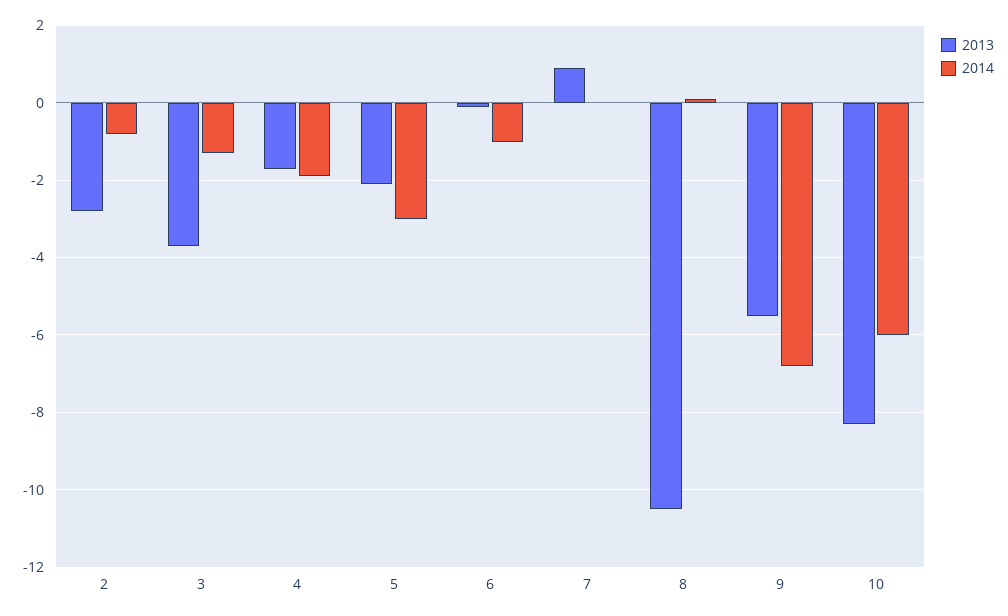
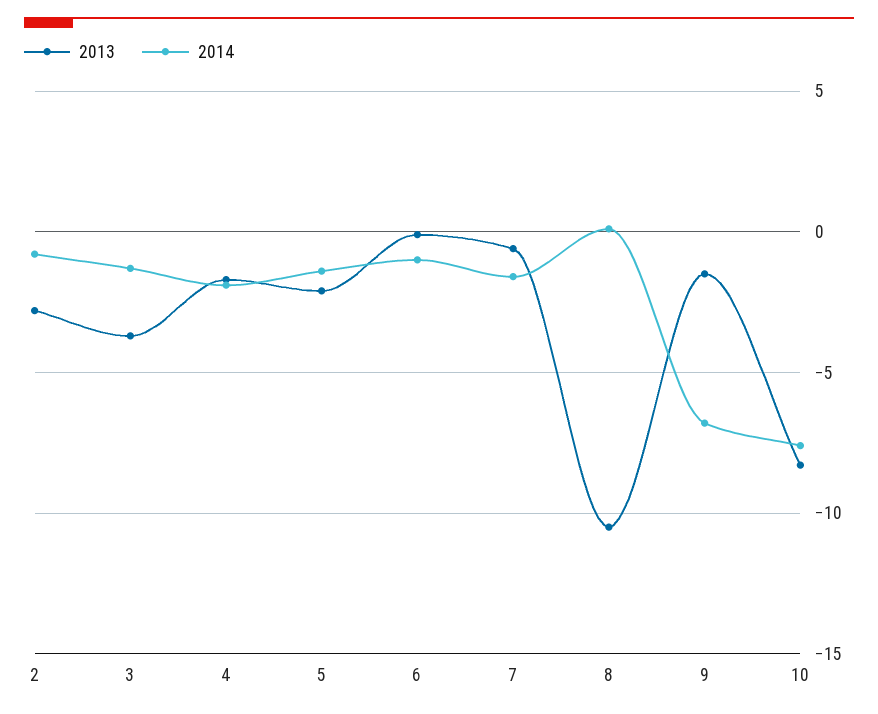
  {
    "2013": {
      "2": -3,
      "3": -3.5,
      "4": -1.5,
      "5": -2,
      "6": 0,
-     "7": 1,
+     "7": -0.5,
      "8": -10.5,
-     "9": -5.5,
+     "9": -1.5,
      "10": -8.5
    },
    "2014": {
      "2": -1,
      "3": -1.5,
      "4": -2,
-     "5": -3,
+     "5": -1.5,
      "6": -1,
-     "7": 0,
+     "7": -1.5,
      "8": 0,
      "9": -7,
-     "10": -6
+     "10": -7.5
    }
  }

